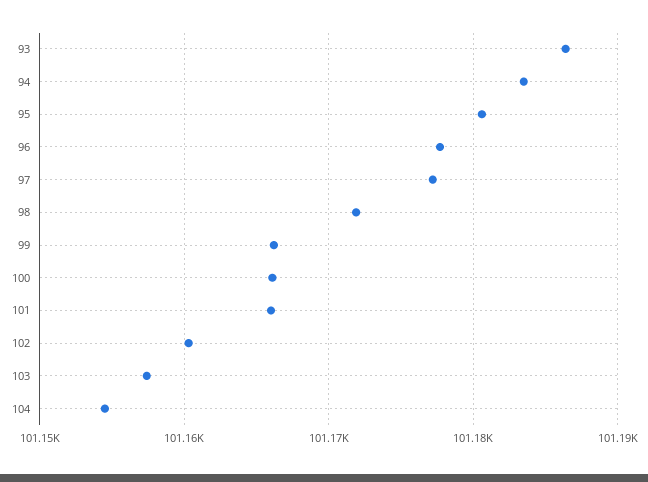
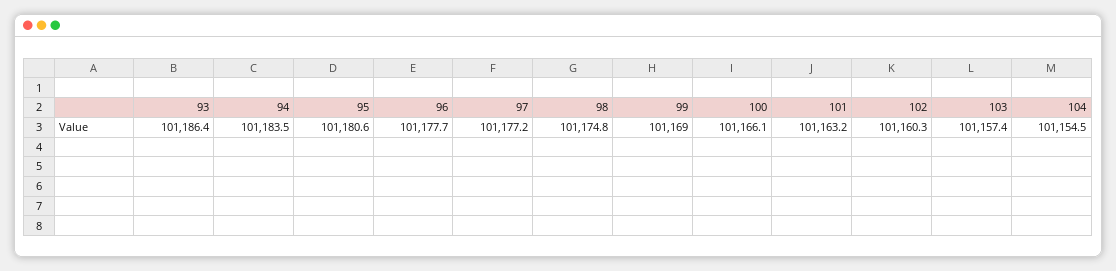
  {
    "93": 101186.4,
    "94": 101183.5,
    "95": 101180.6,
    "96": 101177.7,
    "97": 101177.2,
-   "98": 101172,
+   "98": 101174.8,
-   "99": 101166,
+   "99": 101169,
    "100": 101166.1,
-   "101": 101166,
+   "101": 101163.2,
    "102": 101160.3,
    "103": 101157.4,
    "104": 101154.5
  }

